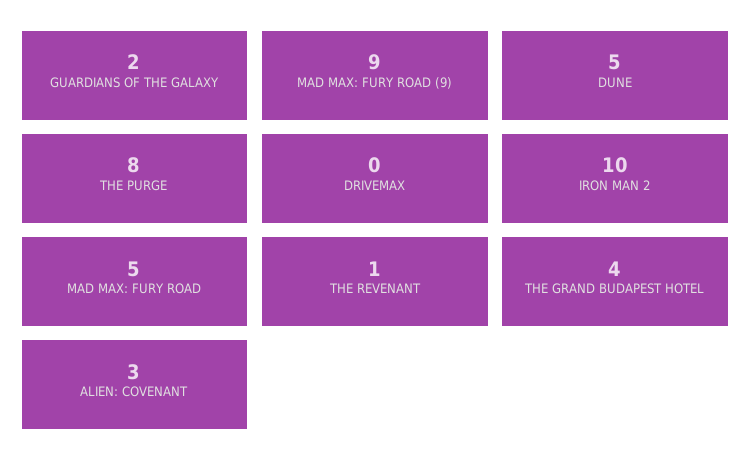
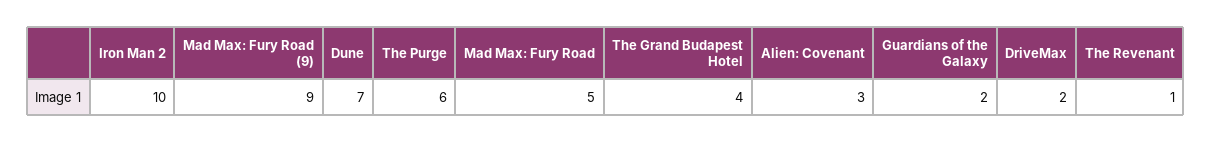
  {
    "GUARDIANS OF THE GALAXY": 2,
    "MAD MAX: FURY ROAD (9)": 9,
-   "DUNE": 5,
+   "DUNE": 7,
-   "THE PURGE": 8,
+   "THE PURGE": 6,
-   "DRIVEMAX": 0,
+   "DRIVEMAX": 2,
    "IRON MAN 2": 10,
    "MAD MAX: FURY ROAD": 5,
    "THE REVENANT": 1,
    "THE GRAND BUDAPEST HOTEL": 4,
    "ALIEN: COVENANT": 3
  }

